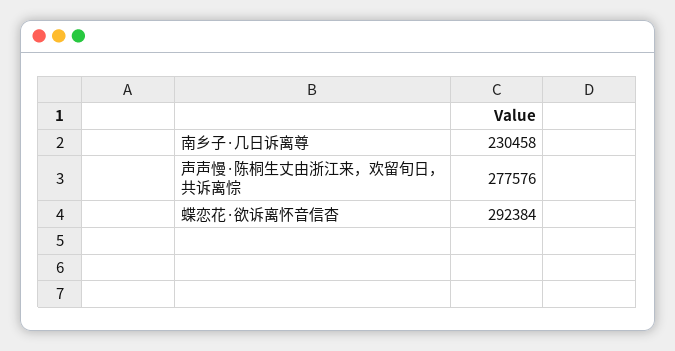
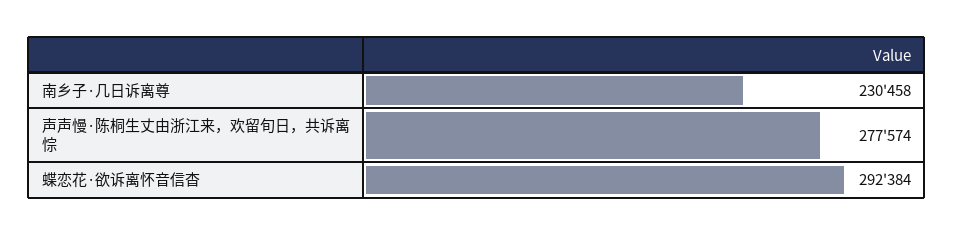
  {
    "南乡子·几日诉离尊": 230458,
-   "声声慢·陈桐生丈由浙江来，欢留旬日，共诉离悰": 277576,
+   "声声慢·陈桐生丈由浙江来，欢留旬日，共诉离悰": 277574,
    "蝶恋花·欲诉离怀音信杳": 292384
  }

